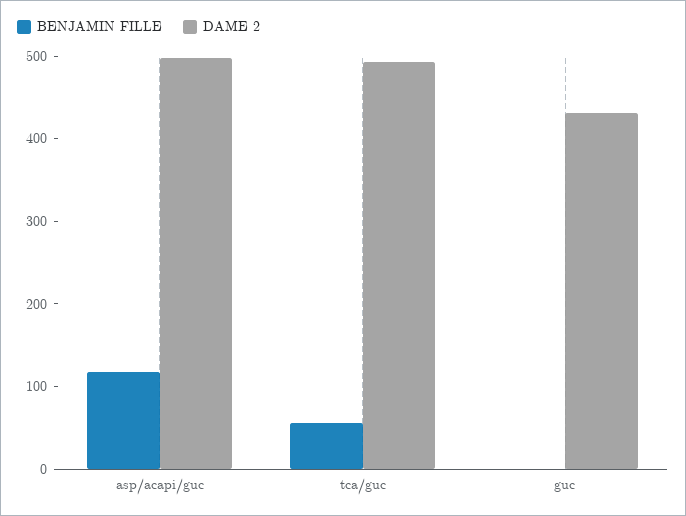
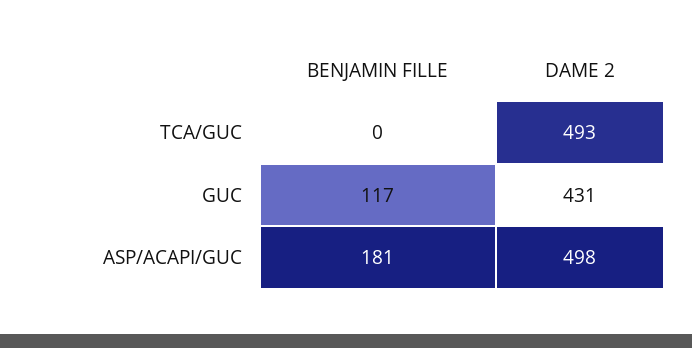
  {
    "BENJAMIN FILLE": {
-     "asp/acapi/guc": 120,
+     "asp/acapi/guc": 181,
-     "tca/guc": 60,
+     "tca/guc": 0,
-     "guc": 0
+     "guc": 117
    },
    "DAME 2": {
      "asp/acapi/guc": 498,
      "tca/guc": 493,
      "guc": 431
    }
  }

